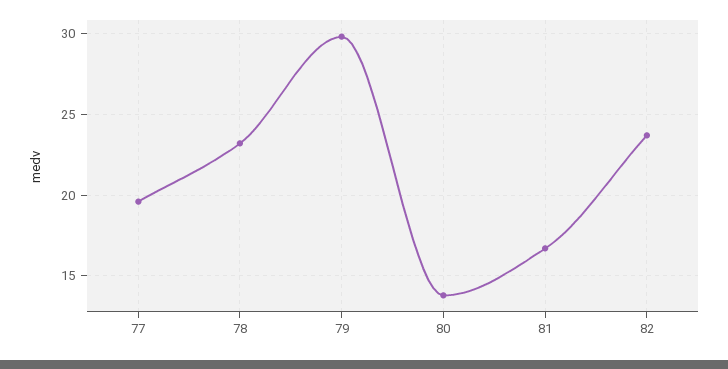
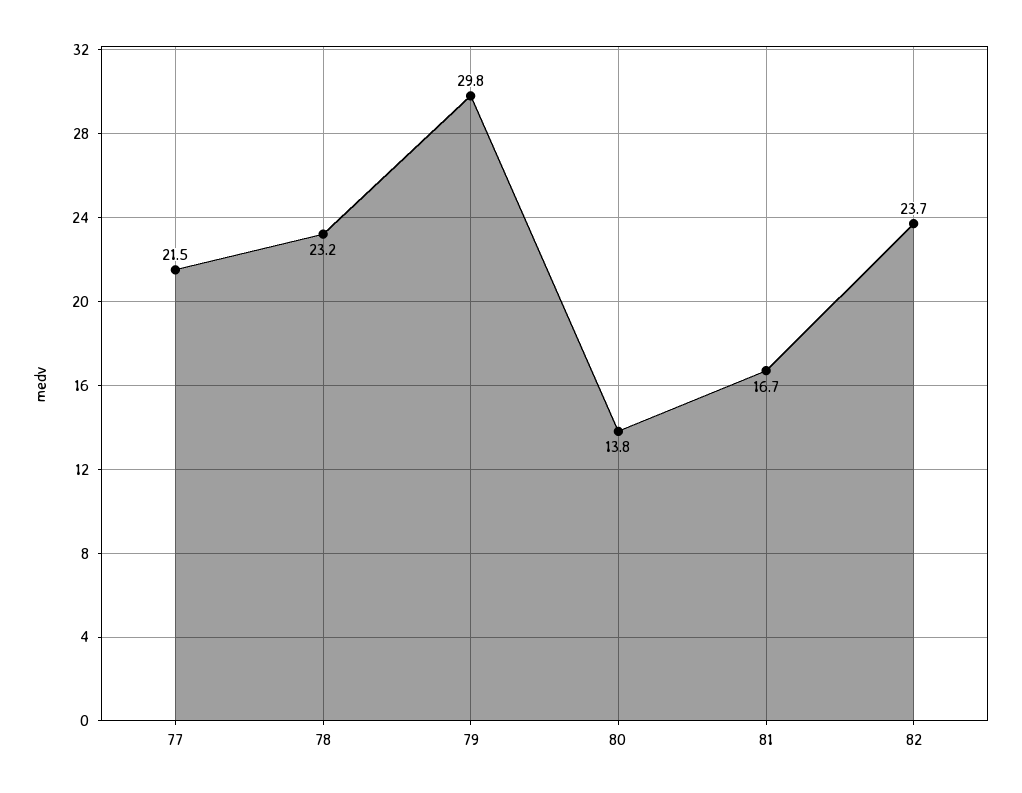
  {
-   "77": 19.5,
+   "77": 21.5,
    "78": 23.2,
    "79": 29.8,
    "80": 13.8,
    "81": 16.7,
    "82": 23.7
  }

